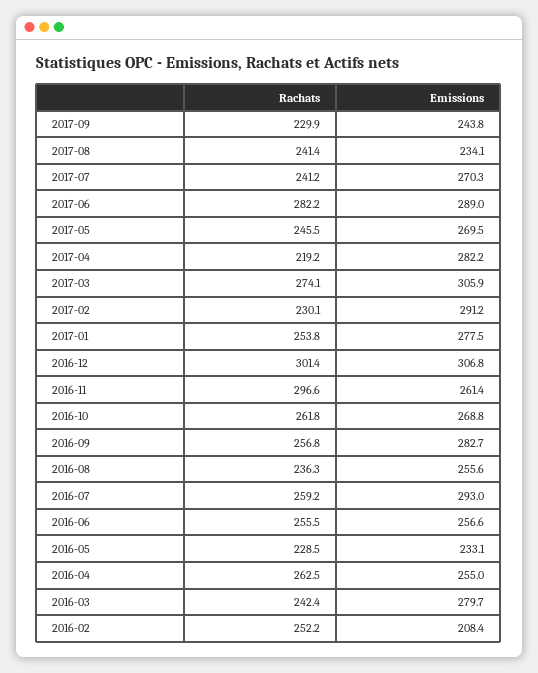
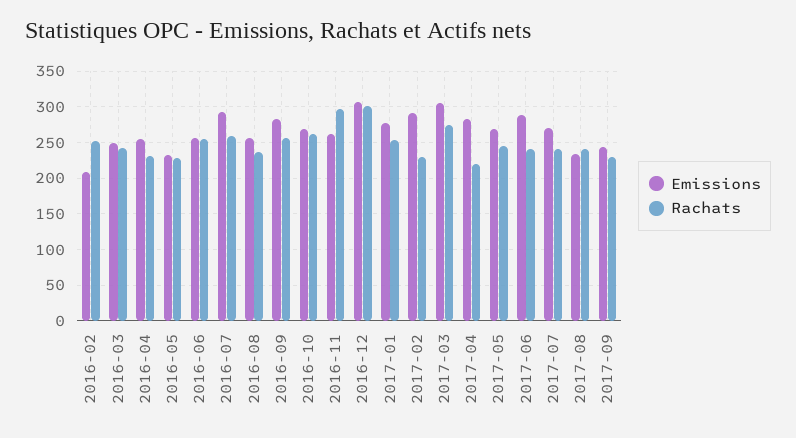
  {
    "Rachats": {
      "2017-09": 229.9,
      "2017-08": 241.4,
      "2017-07": 241.2,
-     "2017-06": 282.2,
+     "2017-06": 240,
      "2017-05": 245.5,
      "2017-04": 219.2,
      "2017-03": 274.1,
      "2017-02": 230.1,
      "2017-01": 253.8,
      "2016-12": 301.4,
      "2016-11": 296.6,
      "2016-10": 261.8,
      "2016-09": 256.8,
      "2016-08": 236.3,
      "2016-07": 259.2,
      "2016-06": 255.5,
      "2016-05": 228.5,
-     "2016-04": 262.5,
+     "2016-04": 230,
      "2016-03": 242.4,
      "2016-02": 252.2
    },
    "Emissions": {
      "2017-09": 243.8,
      "2017-08": 234.1,
      "2017-07": 270.3,
      "2017-06": 289,
      "2017-05": 269.5,
      "2017-04": 282.2,
      "2017-03": 305.9,
      "2017-02": 291.2,
      "2017-01": 277.5,
      "2016-12": 306.8,
      "2016-11": 261.4,
      "2016-10": 268.8,
      "2016-09": 282.7,
      "2016-08": 255.6,
      "2016-07": 293,
      "2016-06": 256.6,
      "2016-05": 233.1,
      "2016-04": 255,
-     "2016-03": 279.7,
+     "2016-03": 250,
      "2016-02": 208.4
    }
  }

